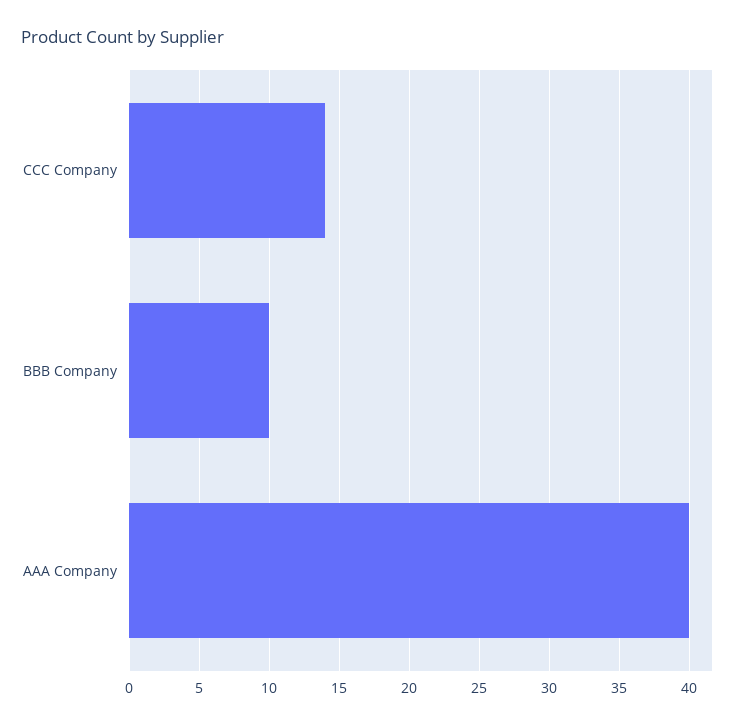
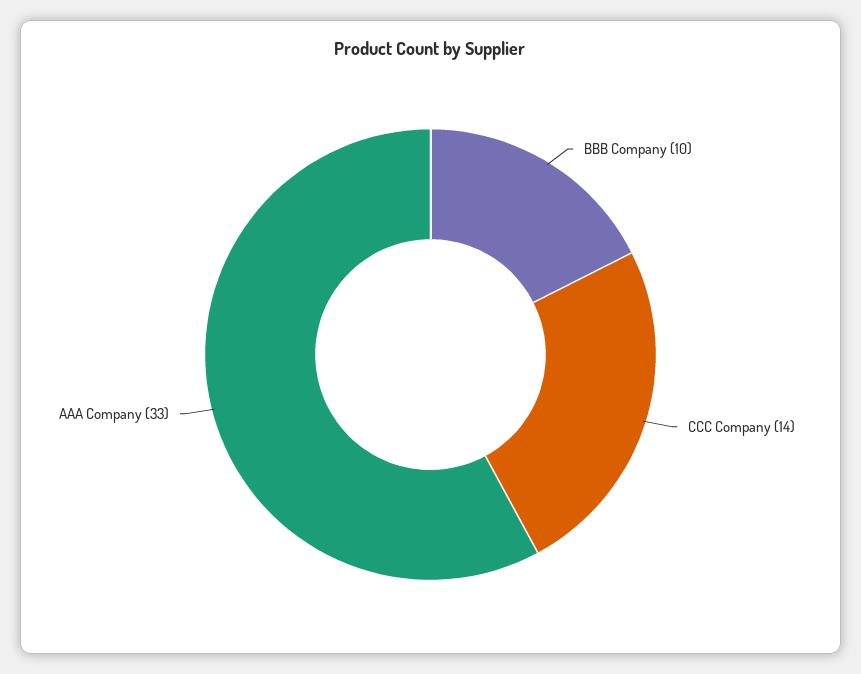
  {
    "CCC Company": 14,
    "BBB Company": 10,
-   "AAA Company": 40
+   "AAA Company": 33
  }

